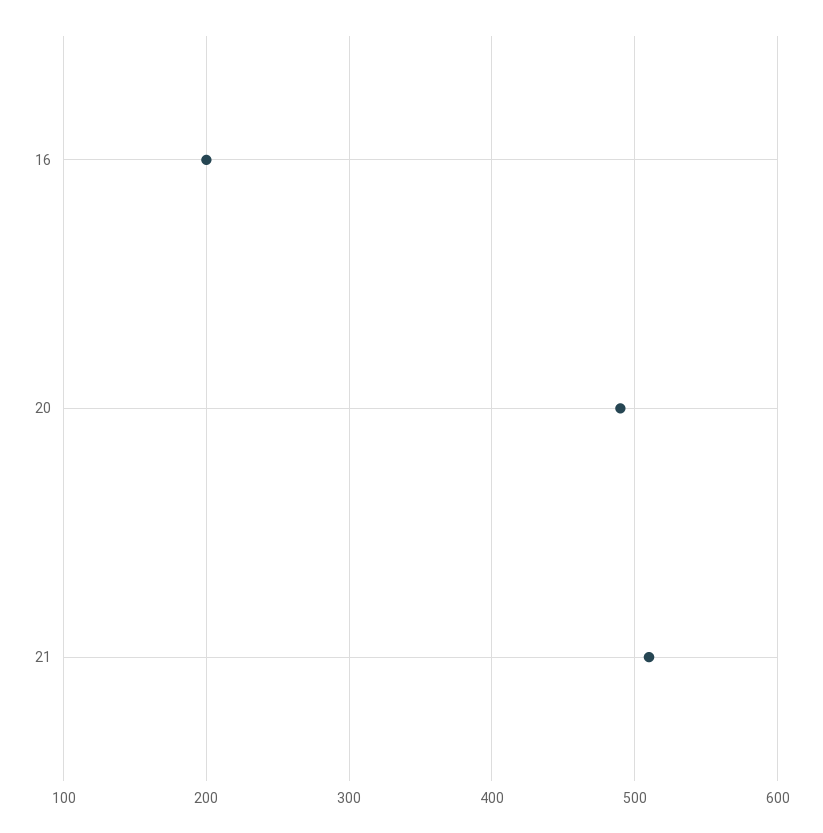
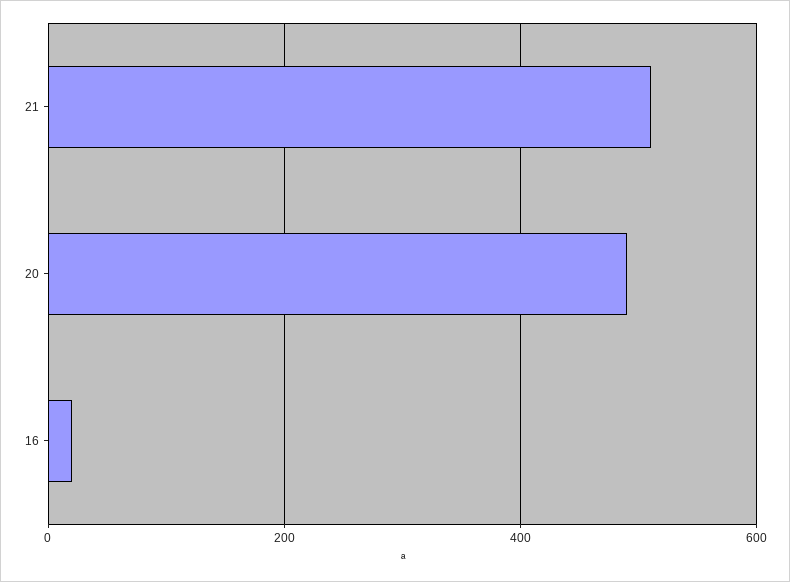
  {
-   "16": 200,
+   "16": 20,
    "20": 490,
    "21": 510
  }

